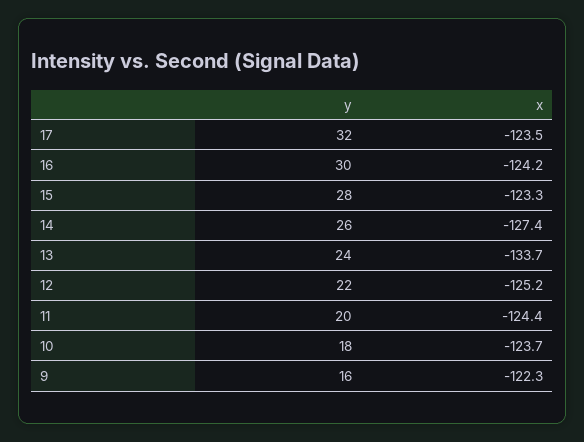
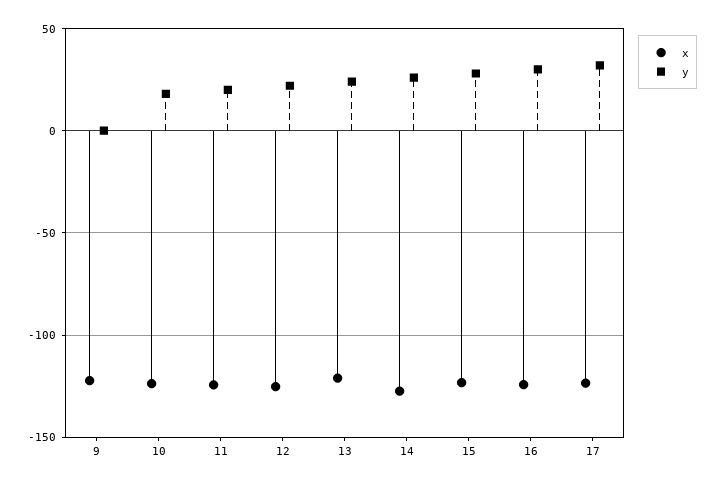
  {
    "y": {
      "17": 32,
      "16": 30,
      "15": 28,
      "14": 26,
      "13": 24,
      "12": 22,
      "11": 20,
      "10": 18,
-     "9": 16
+     "9": 0
    },
    "x": {
      "17": -123.5,
      "16": -124.2,
      "15": -123.3,
      "14": -127.4,
-     "13": -133.7,
+     "13": -120,
      "12": -125.2,
      "11": -124.4,
      "10": -123.7,
      "9": -122.3
    }
  }

